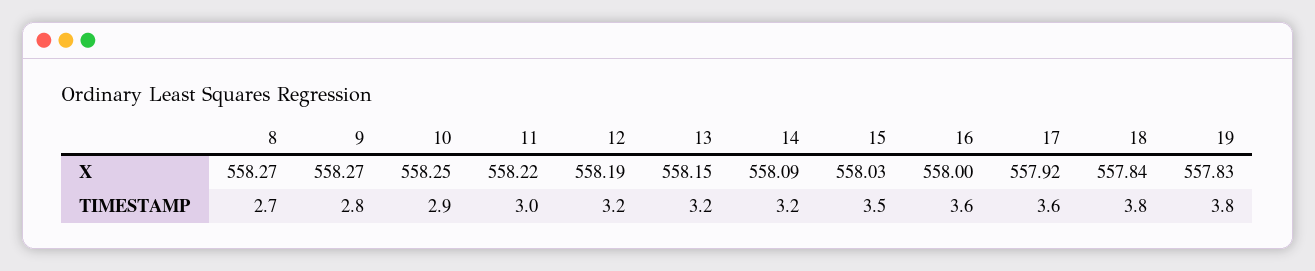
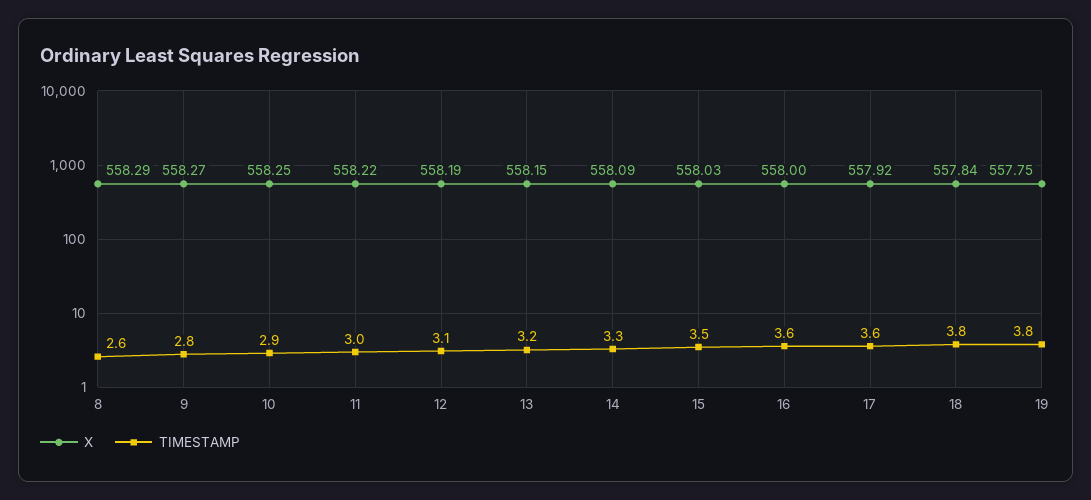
  {
    "X": {
-     "8": 558.27,
+     "8": 558.29,
      "9": 558.27,
      "10": 558.25,
      "11": 558.22,
      "12": 558.19,
      "13": 558.15,
      "14": 558.09,
      "15": 558.03,
      "16": 558,
      "17": 557.92,
      "18": 557.84,
-     "19": 557.83
+     "19": 557.75
    },
    "TIMESTAMP": {
-     "8": 2.7,
+     "8": 2.6,
      "9": 2.8,
      "10": 2.9,
      "11": 3,
-     "12": 3.2,
+     "12": 3.1,
      "13": 3.2,
-     "14": 3.2,
+     "14": 3.3,
      "15": 3.5,
      "16": 3.6,
      "17": 3.6,
      "18": 3.8,
      "19": 3.8
    }
  }

